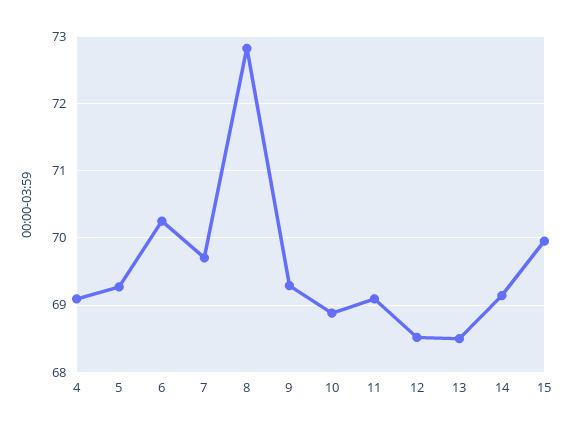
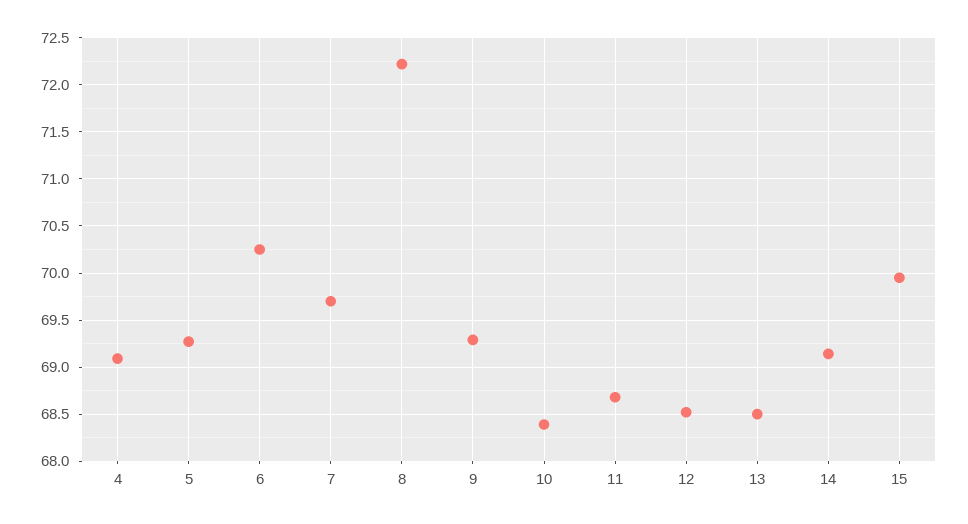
  {
    "4": 69.1,
    "5": 69.3,
    "6": 70.3,
    "7": 69.7,
-   "8": 72.8,
+   "8": 72.2,
    "9": 69.3,
-   "10": 68.9,
+   "10": 68.4,
-   "11": 69.1,
+   "11": 68.7,
    "12": 68.5,
    "13": 68.5,
    "14": 69.1,
    "15": 70
  }

